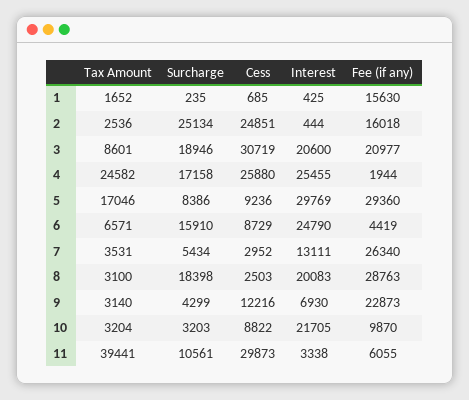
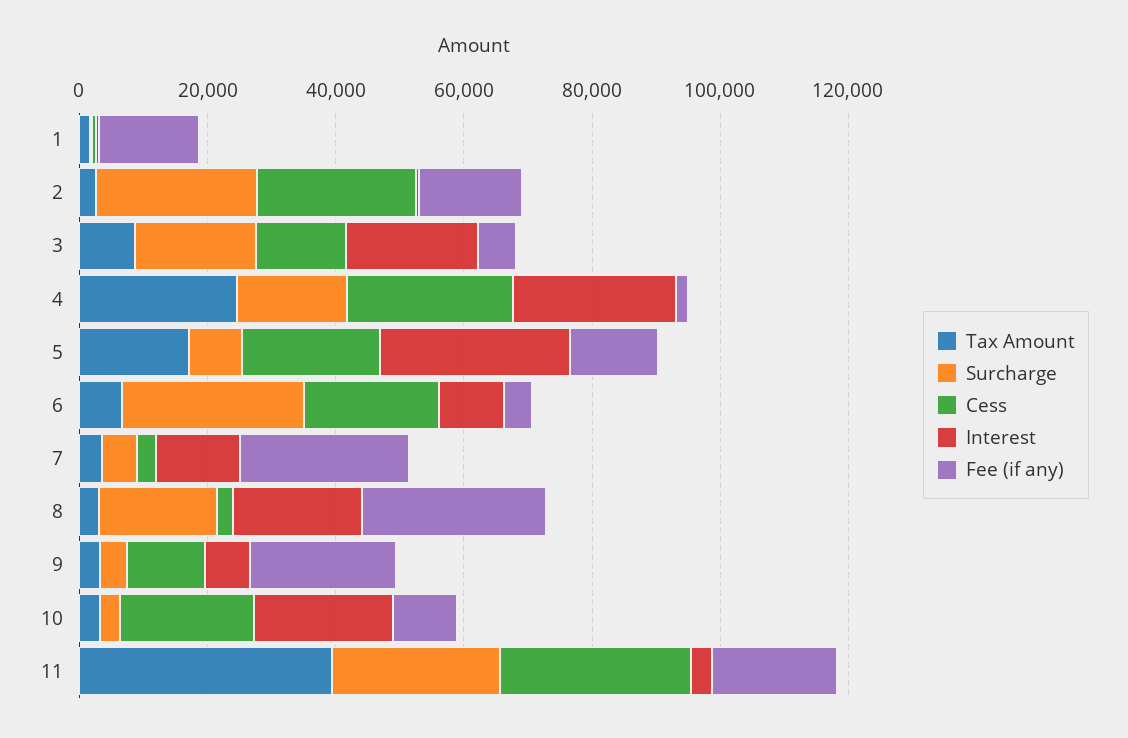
  {
    "Tax Amount": {
      "1": 1652,
      "2": 2536,
      "3": 8601,
      "4": 24582,
      "5": 17046,
      "6": 6571,
      "7": 3531,
      "8": 3100,
      "9": 3140,
      "10": 3204,
      "11": 39441
    },
    "Surcharge": {
      "1": 235,
      "2": 25134,
      "3": 18946,
      "4": 17158,
      "5": 8386,
-     "6": 15910,
+     "6": 30000,
      "7": 5434,
      "8": 18398,
      "9": 4299,
      "10": 3203,
-     "11": 10561
+     "11": 25000
    },
    "Cess": {
      "1": 685,
      "2": 24851,
-     "3": 30719,
+     "3": 15000,
      "4": 25880,
-     "5": 9236,
+     "5": 20000,
-     "6": 8729,
+     "6": 20000,
      "7": 2952,
      "8": 2503,
      "9": 12216,
-     "10": 8822,
+     "10": 20000,
      "11": 29873
    },
    "Interest": {
      "1": 425,
      "2": 444,
      "3": 20600,
      "4": 25455,
      "5": 29769,
-     "6": 24790,
+     "6": 10000,
      "7": 13111,
      "8": 20083,
      "9": 6930,
      "10": 21705,
      "11": 3338
    },
    "Fee (if any)": {
      "1": 15630,
      "2": 16018,
-     "3": 20977,
+     "3": 5000,
      "4": 1944,
-     "5": 29360,
+     "5": 15000,
      "6": 4419,
      "7": 26340,
      "8": 28763,
      "9": 22873,
      "10": 9870,
-     "11": 6055
+     "11": 20000
    }
  }

